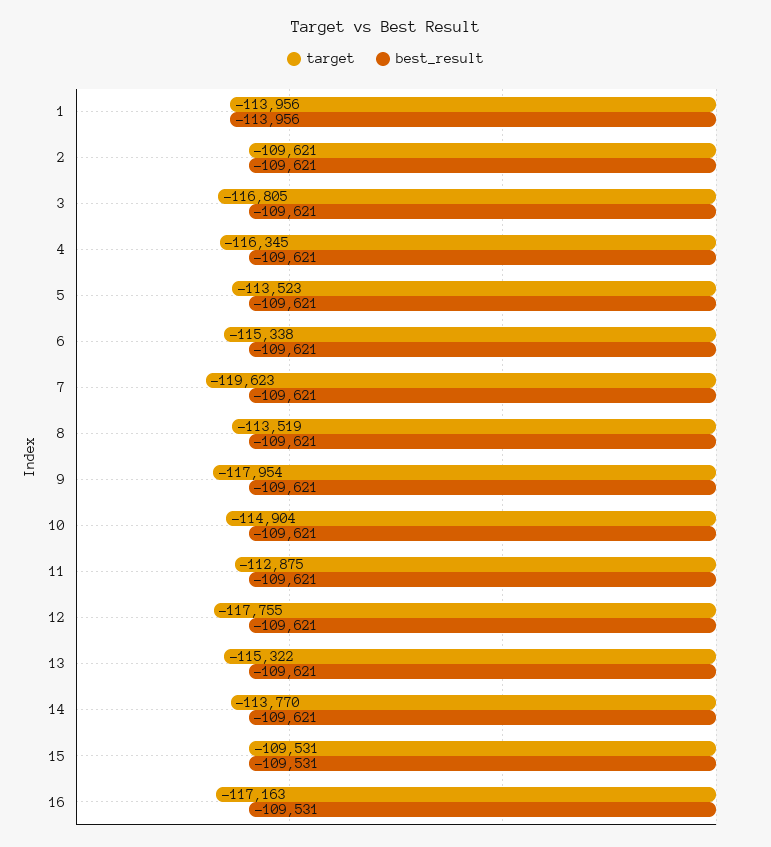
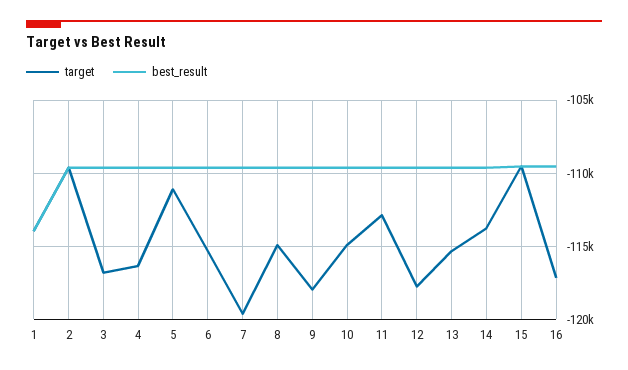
  {
    "target": {
      "1": -113956,
      "2": -109621,
      "3": -116805,
      "4": -116345,
-     "5": -113523,
+     "5": -111000,
      "6": -115338,
      "7": -119623,
-     "8": -113519,
+     "8": -115000,
      "9": -117954,
      "10": -114904,
      "11": -112875,
      "12": -117755,
      "13": -115322,
      "14": -113770,
      "15": -109531,
      "16": -117163
    },
    "best_result": {
      "1": -113956,
      "2": -109621,
      "3": -109621,
      "4": -109621,
      "5": -109621,
      "6": -109621,
      "7": -109621,
      "8": -109621,
      "9": -109621,
      "10": -109621,
      "11": -109621,
      "12": -109621,
      "13": -109621,
      "14": -109621,
      "15": -109531,
      "16": -109531
    }
  }

